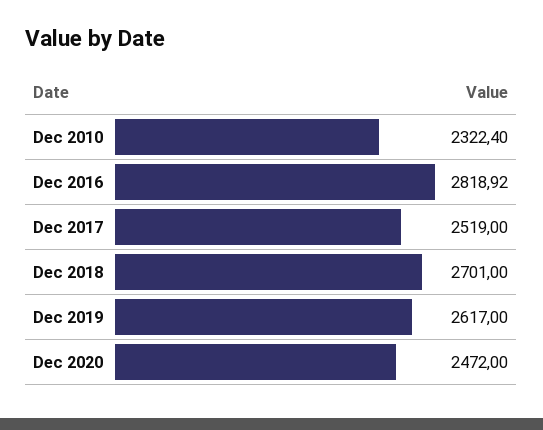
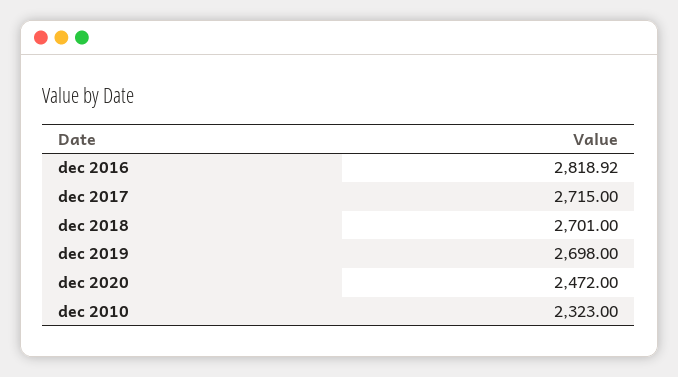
  {
-   "Dec 2010": 2322.4,
+   "Dec 2010": 2323,
    "Dec 2016": 2818.92,
-   "Dec 2017": 2519,
+   "Dec 2017": 2715,
    "Dec 2018": 2701,
-   "Dec 2019": 2617,
+   "Dec 2019": 2698,
    "Dec 2020": 2472
  }

